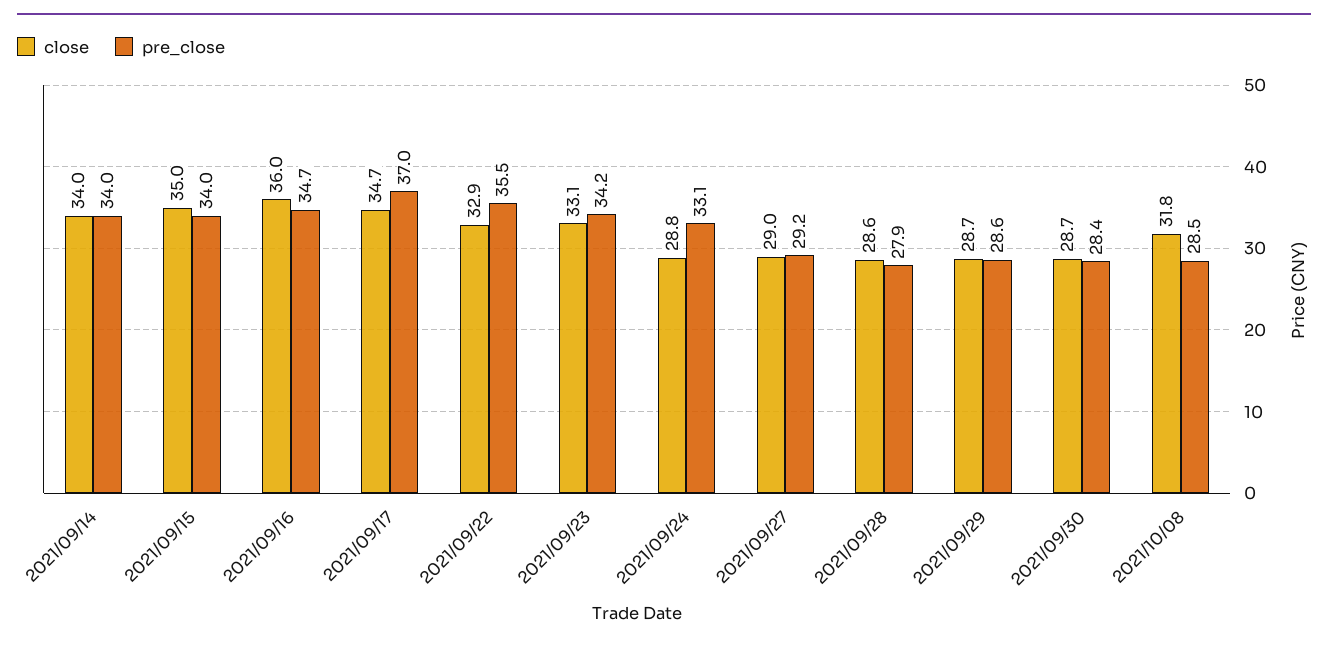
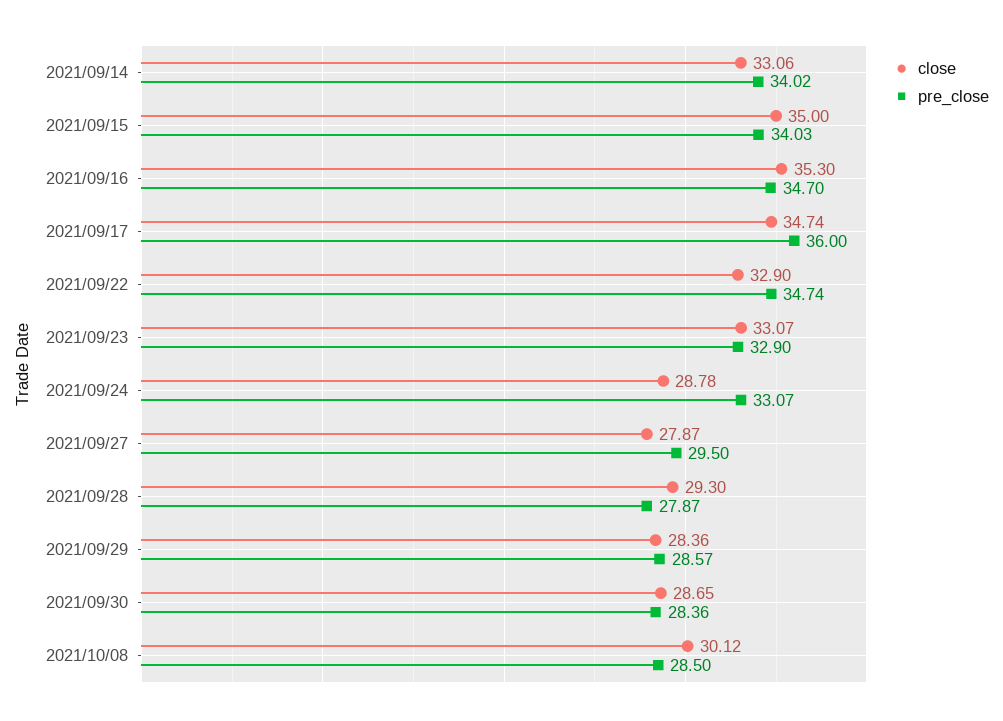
  {
    "close": {
-     "2021/09/14": 34,
+     "2021/09/14": 33.06,
      "2021/09/15": 35,
-     "2021/09/16": 36,
+     "2021/09/16": 35.3,
      "2021/09/17": 34.74,
      "2021/09/22": 32.9,
      "2021/09/23": 33.07,
      "2021/09/24": 28.78,
-     "2021/09/27": 29,
+     "2021/09/27": 27.87,
-     "2021/09/28": 28.6,
+     "2021/09/28": 29.3,
-     "2021/09/29": 28.7,
+     "2021/09/29": 28.36,
      "2021/09/30": 28.65,
-     "2021/10/08": 31.8
+     "2021/10/08": 30.12
    },
    "pre_close": {
      "2021/09/14": 34.02,
      "2021/09/15": 34.03,
      "2021/09/16": 34.7,
-     "2021/09/17": 37,
+     "2021/09/17": 36,
-     "2021/09/22": 35.5,
+     "2021/09/22": 34.74,
-     "2021/09/23": 34.2,
+     "2021/09/23": 32.9,
      "2021/09/24": 33.07,
-     "2021/09/27": 29.2,
+     "2021/09/27": 29.5,
      "2021/09/28": 27.87,
      "2021/09/29": 28.57,
      "2021/09/30": 28.36,
      "2021/10/08": 28.5
    }
  }

